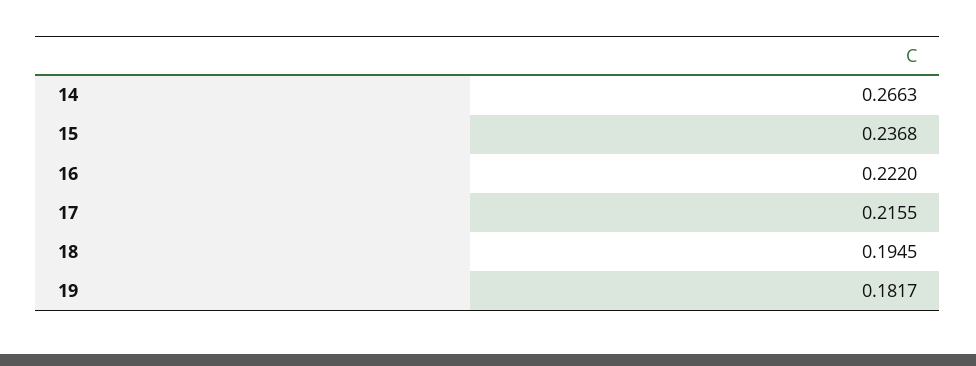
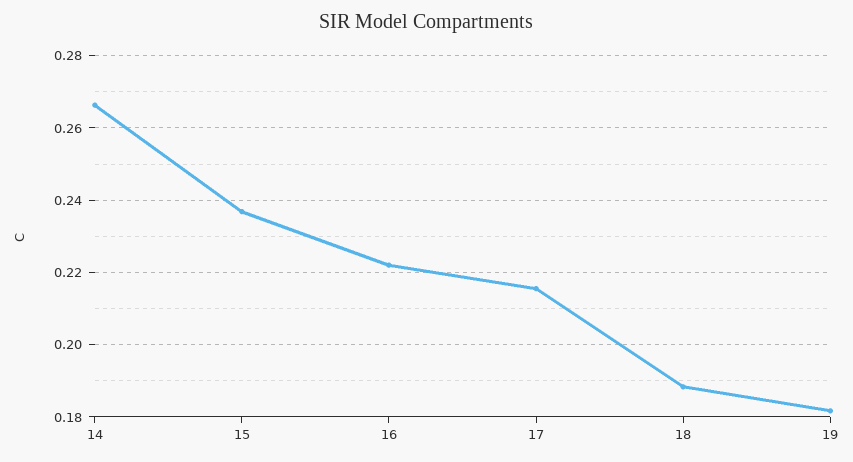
  {
    "14": 0.2663,
    "15": 0.2368,
    "16": 0.222,
    "17": 0.2155,
-   "18": 0.1945,
+   "18": 0.188,
    "19": 0.1817
  }

